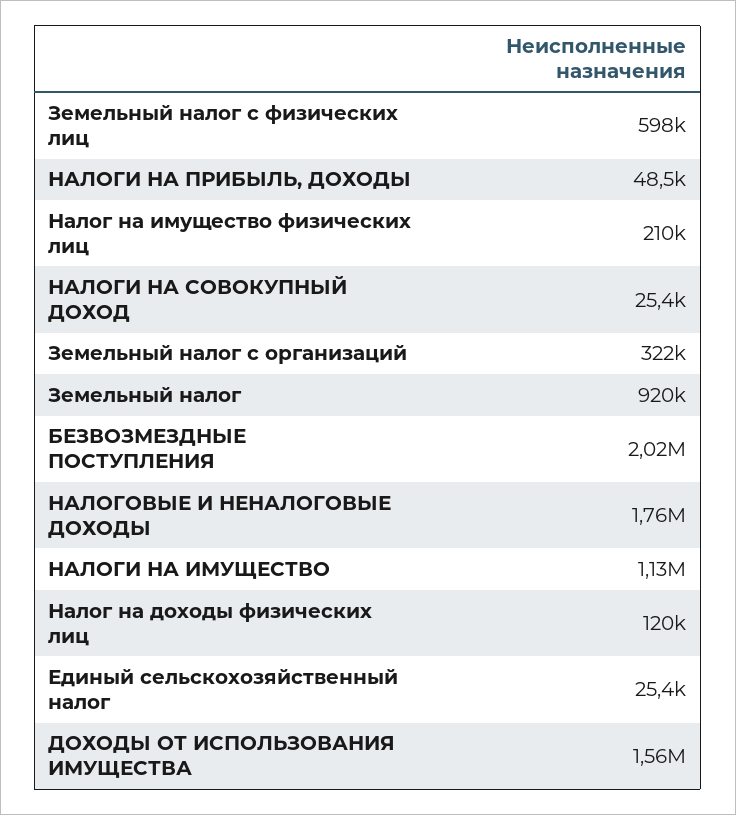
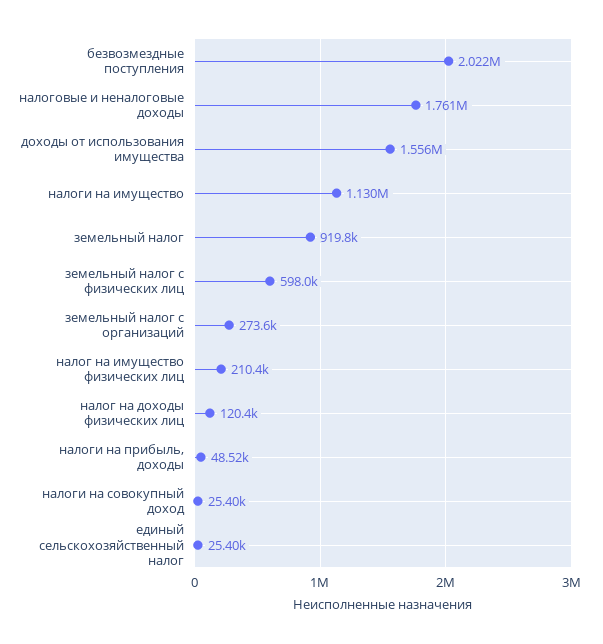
  {
    "Земельный налог с физических лиц": 598000,
    "НАЛОГИ НА ПРИБЫЛЬ, ДОХОДЫ": 48520,
    "Налог на имущество физических лиц": 210400,
    "НАЛОГИ НА СОВОКУПНЫЙ ДОХОД": 25400,
-   "Земельный налог с организаций": 322000,
+   "Земельный налог с организаций": 273600,
    "Земельный налог": 919800,
    "БЕЗВОЗМЕЗДНЫЕ ПОСТУПЛЕНИЯ": 2022000,
    "НАЛОГОВЫЕ И НЕНАЛОГОВЫЕ ДОХОДЫ": 1761000,
    "НАЛОГИ НА ИМУЩЕСТВО": 1130000,
    "Налог на доходы физических лиц": 120400,
    "Единый сельскохозяйственный налог": 25400,
    "ДОХОДЫ ОТ ИСПОЛЬЗОВАНИЯ ИМУЩЕСТВА": 1556000
  }

